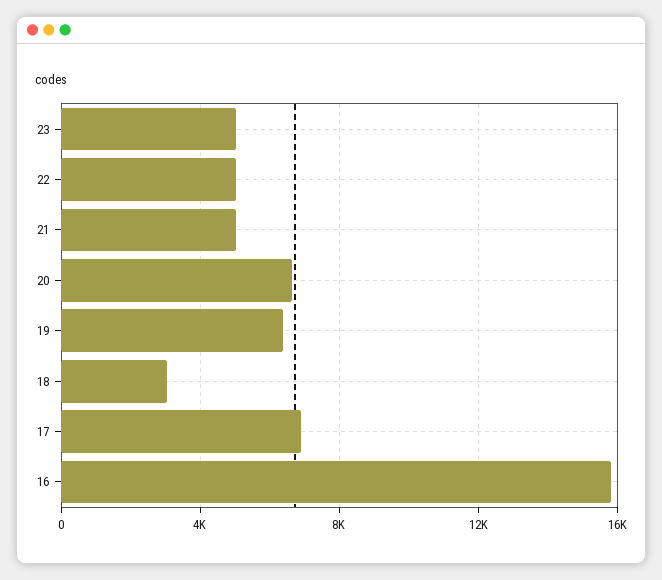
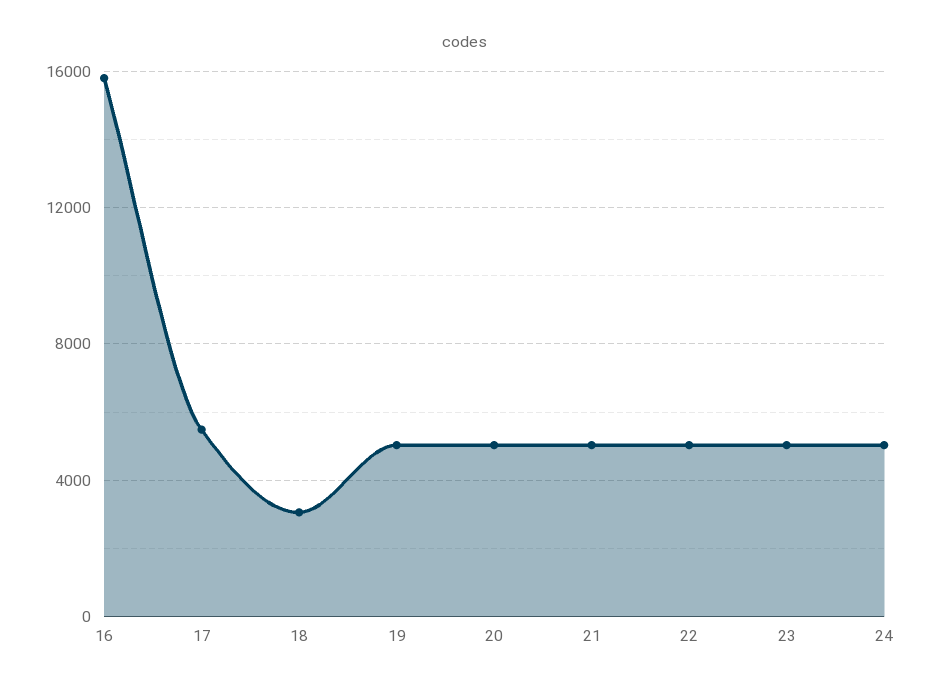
  {
    "23": 5000,
    "22": 5000,
    "21": 5000,
-   "20": 6500,
+   "20": 5000,
-   "19": 6500,
+   "19": 5000,
    "18": 3000,
-   "17": 7000,
+   "17": 5500,
-   "16": 16000
+   "16": 16000,
+   "24": 5000
  }

